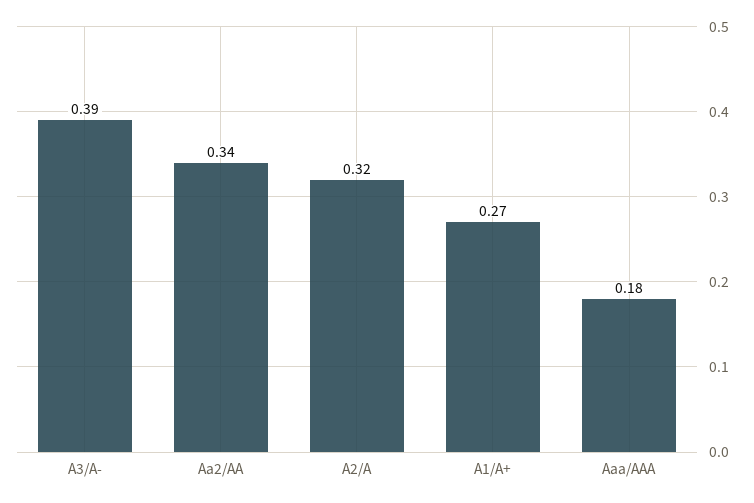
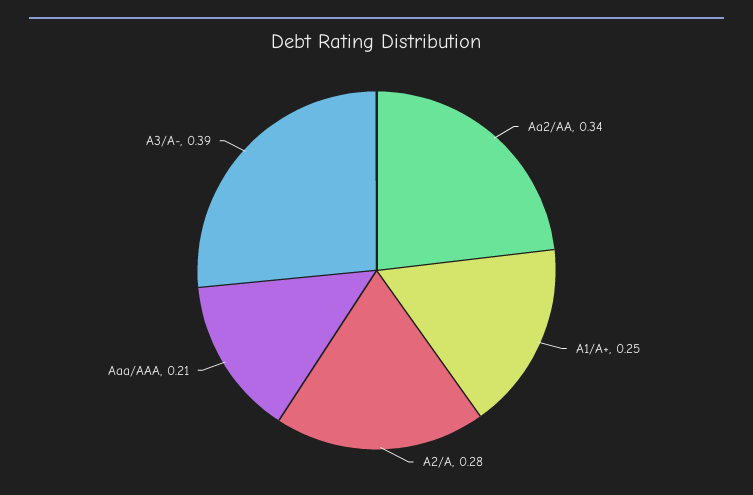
  {
    "A3/A-": 0.39,
    "Aa2/AA": 0.34,
-   "A2/A": 0.32,
+   "A2/A": 0.28,
-   "A1/A+": 0.27,
+   "A1/A+": 0.25,
-   "Aaa/AAA": 0.18
+   "Aaa/AAA": 0.21
  }

